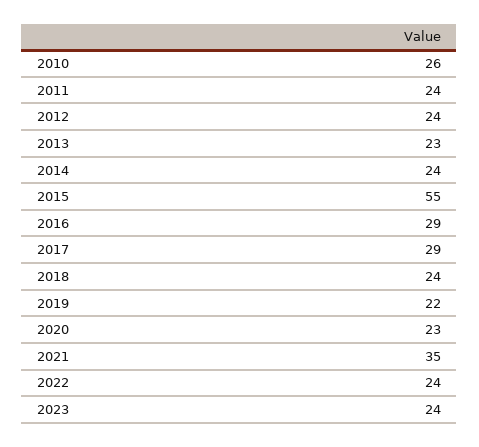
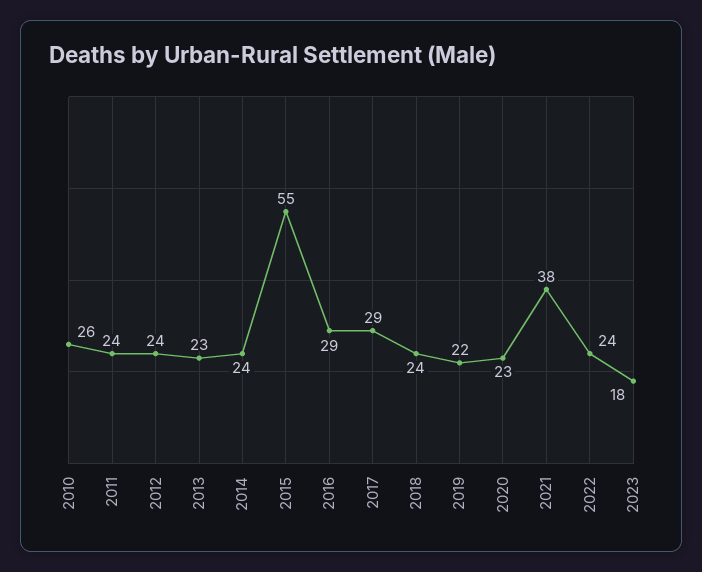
  {
    "2010": 26,
    "2011": 24,
    "2012": 24,
    "2013": 23,
    "2014": 24,
    "2015": 55,
    "2016": 29,
    "2017": 29,
    "2018": 24,
    "2019": 22,
    "2020": 23,
-   "2021": 35,
+   "2021": 38,
    "2022": 24,
-   "2023": 24
+   "2023": 18
  }

